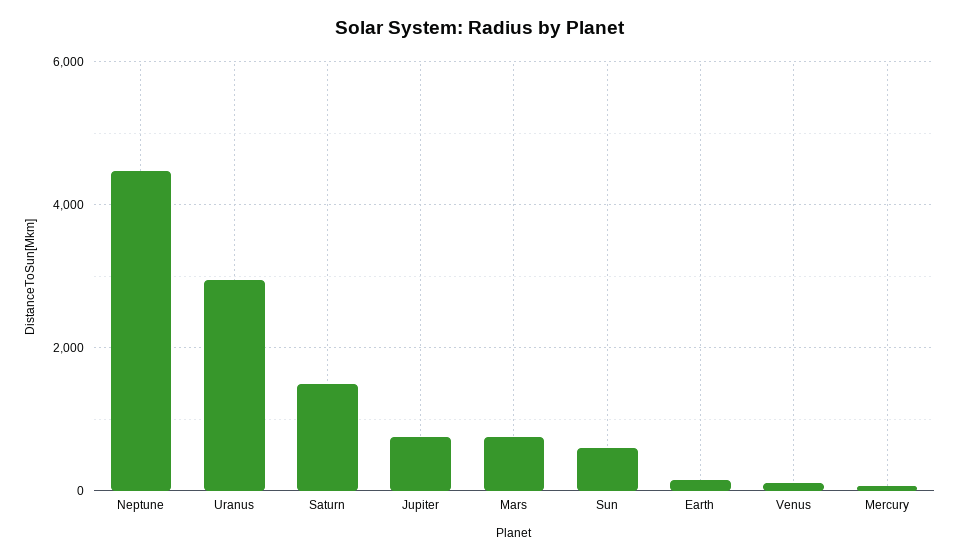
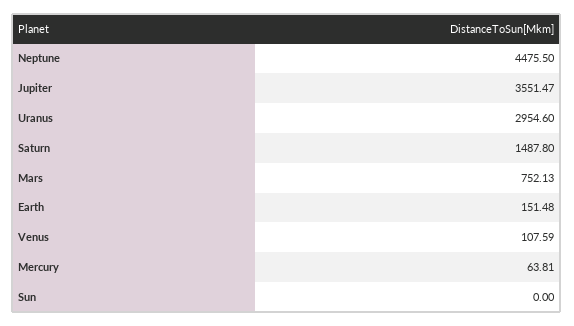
  {
    "Neptune": 4475.5,
    "Uranus": 2954.6,
    "Saturn": 1487.8,
-   "Jupiter": 800,
+   "Jupiter": 3551.47,
    "Mars": 752.13,
-   "Sun": 600,
+   "Sun": 0,
    "Earth": 151.48,
    "Venus": 107.59,
    "Mercury": 63.81
  }

